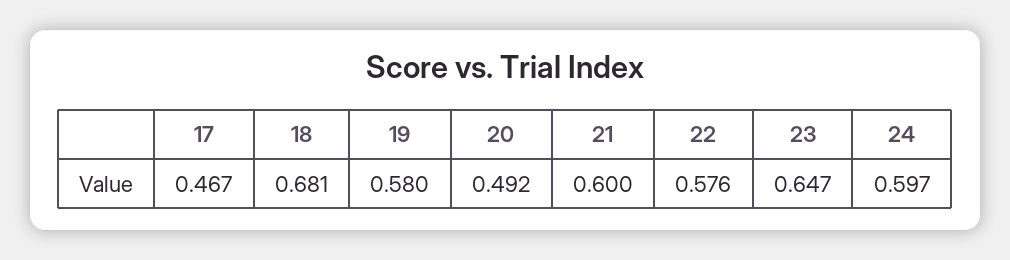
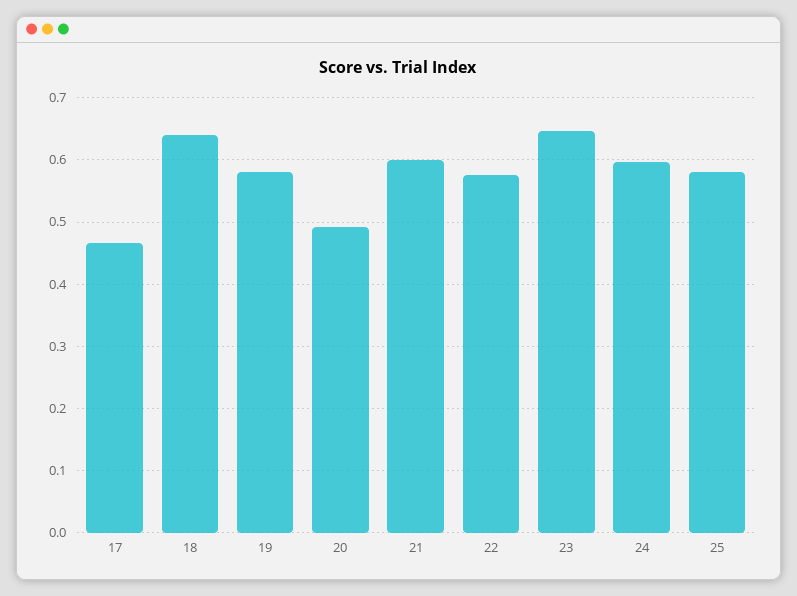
  {
    "17": 0.467,
-   "18": 0.681,
+   "18": 0.64,
    "19": 0.58,
    "20": 0.492,
    "21": 0.6,
    "22": 0.576,
    "23": 0.647,
-   "24": 0.597
+   "24": 0.597,
+   "25": 0.58
  }

